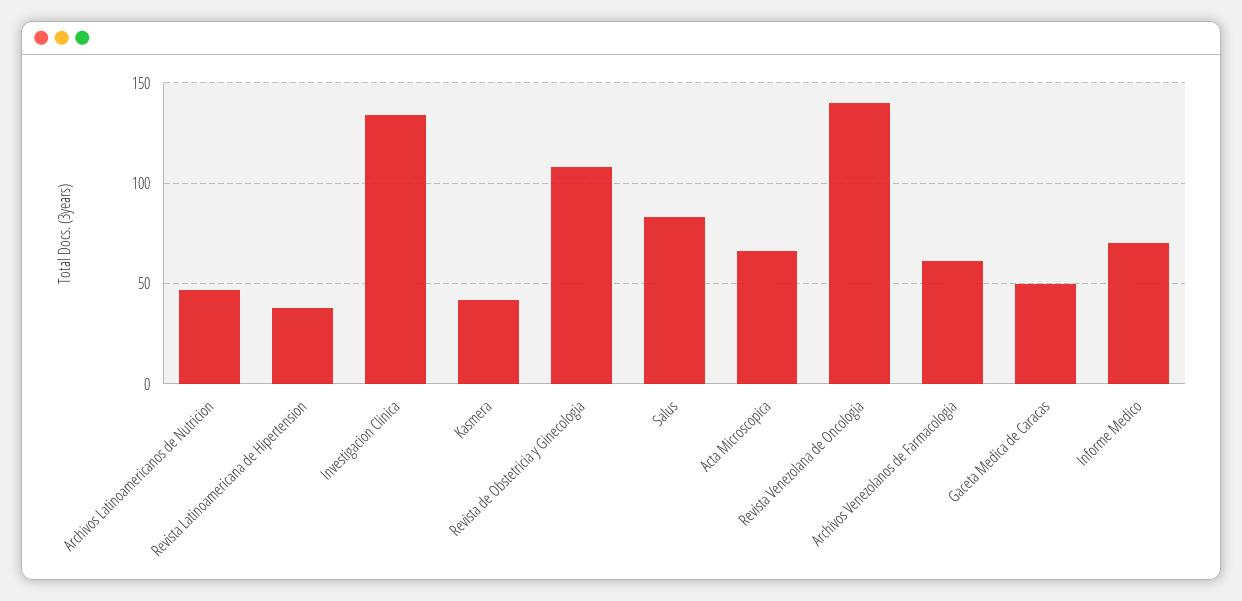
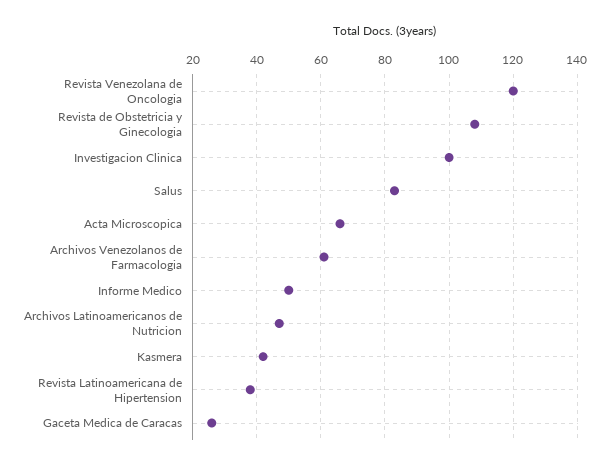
  {
    "Archivos Latinoamericanos de Nutricion": 45,
    "Revista Latinoamericana de Hipertension": 40,
-   "Investigacion Clinica": 135,
+   "Investigacion Clinica": 100,
    "Kasmera": 40,
    "Revista de Obstetricia y Ginecologia": 110,
    "Salus": 85,
    "Acta Microscopica": 65,
-   "Revista Venezolana de Oncologia": 140,
+   "Revista Venezolana de Oncologia": 120,
    "Archivos Venezolanos de Farmacologia": 60,
-   "Gaceta Medica de Caracas": 50,
+   "Gaceta Medica de Caracas": 25,
-   "Informe Medico": 70
+   "Informe Medico": 50
  }

